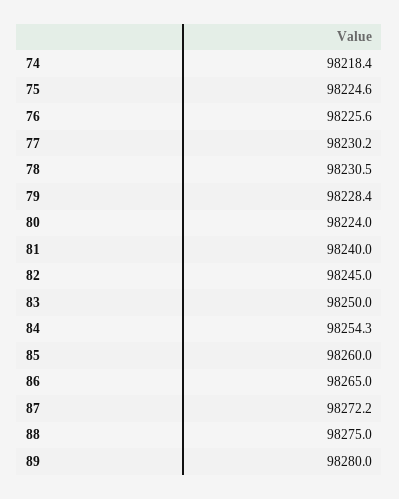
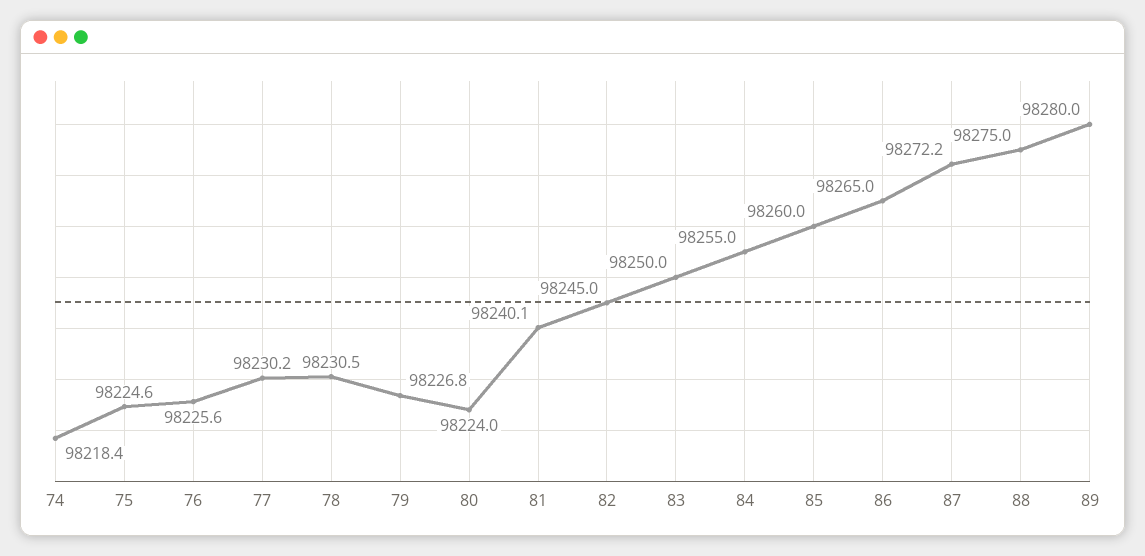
  {
    "74": 98218.4,
    "75": 98224.6,
    "76": 98225.6,
    "77": 98230.2,
    "78": 98230.5,
-   "79": 98228.4,
+   "79": 98226.8,
    "80": 98224,
-   "81": 98240,
+   "81": 98240.1,
    "82": 98245,
    "83": 98250,
-   "84": 98254.3,
+   "84": 98255,
    "85": 98260,
    "86": 98265,
    "87": 98272.2,
    "88": 98275,
    "89": 98280
  }

